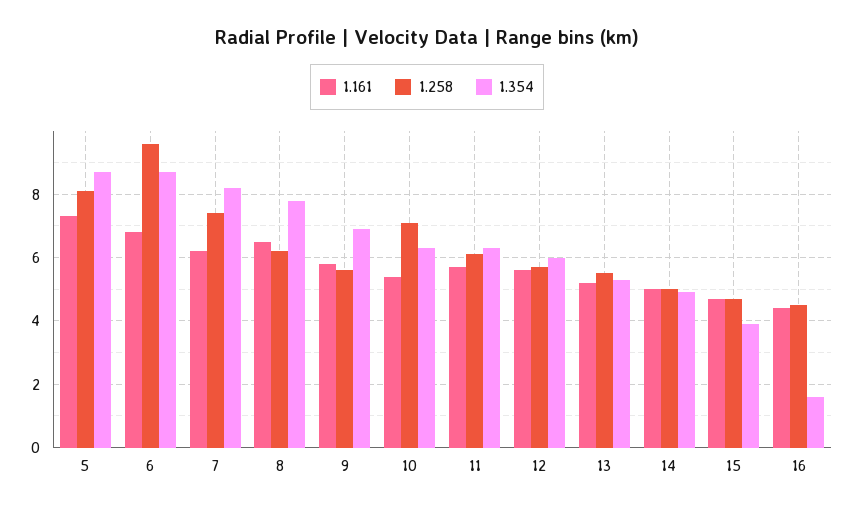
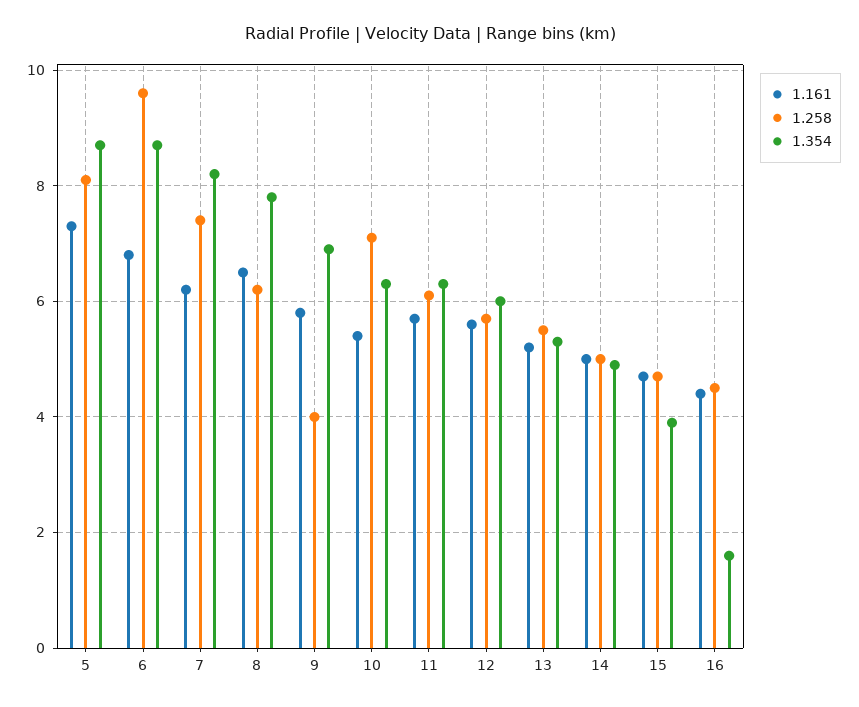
  {
    "1.161": {
      "5": 7.5,
      "6": 7,
      "7": 6,
      "8": 6.5,
      "9": 6,
      "10": 5.5,
      "11": 5.5,
      "12": 5.5,
      "13": 5,
      "14": 5,
      "15": 4.5,
      "16": 4.5
    },
    "1.258": {
      "5": 8,
      "6": 9.5,
      "7": 7.5,
      "8": 6,
-     "9": 5.5,
+     "9": 4,
      "10": 7,
      "11": 6,
      "12": 5.5,
      "13": 5.5,
      "14": 5,
      "15": 4.5,
      "16": 4.5
    },
    "1.354": {
      "5": 8.5,
      "6": 8.5,
      "7": 8,
      "8": 8,
      "9": 7,
      "10": 6.5,
      "11": 6.5,
      "12": 6,
      "13": 5.5,
      "14": 5,
      "15": 4,
      "16": 1.5
    }
  }

